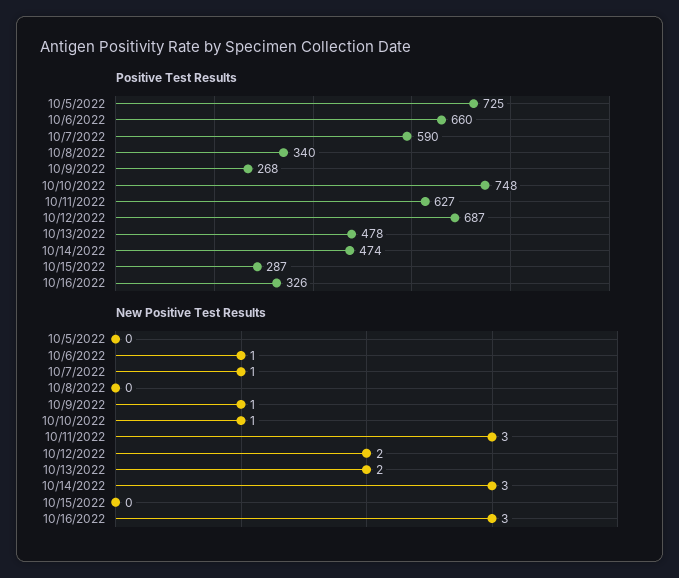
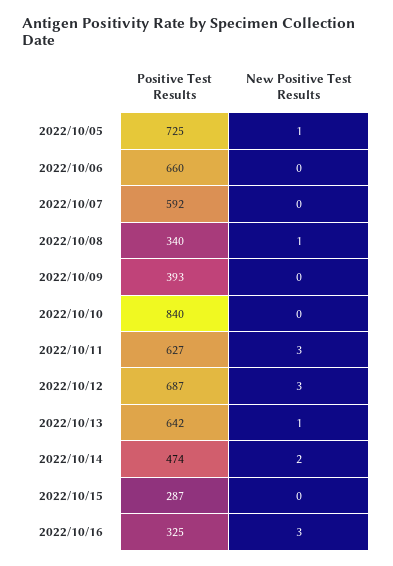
  {
    "Positive Test Results": {
      "10/5/2022": 725,
      "10/6/2022": 660,
-     "10/7/2022": 590,
+     "10/7/2022": 592,
      "10/8/2022": 340,
-     "10/9/2022": 268,
+     "10/9/2022": 393,
-     "10/10/2022": 748,
+     "10/10/2022": 840,
      "10/11/2022": 627,
      "10/12/2022": 687,
-     "10/13/2022": 478,
+     "10/13/2022": 642,
      "10/14/2022": 474,
      "10/15/2022": 287,
-     "10/16/2022": 326
+     "10/16/2022": 325
    },
    "New Positive Test Results": {
-     "10/5/2022": 0,
+     "10/5/2022": 1,
-     "10/6/2022": 1,
+     "10/6/2022": 0,
-     "10/7/2022": 1,
+     "10/7/2022": 0,
-     "10/8/2022": 0,
+     "10/8/2022": 1,
-     "10/9/2022": 1,
+     "10/9/2022": 0,
-     "10/10/2022": 1,
+     "10/10/2022": 0,
      "10/11/2022": 3,
-     "10/12/2022": 2,
+     "10/12/2022": 3,
-     "10/13/2022": 2,
+     "10/13/2022": 1,
-     "10/14/2022": 3,
+     "10/14/2022": 2,
      "10/15/2022": 0,
      "10/16/2022": 3
    }
  }

